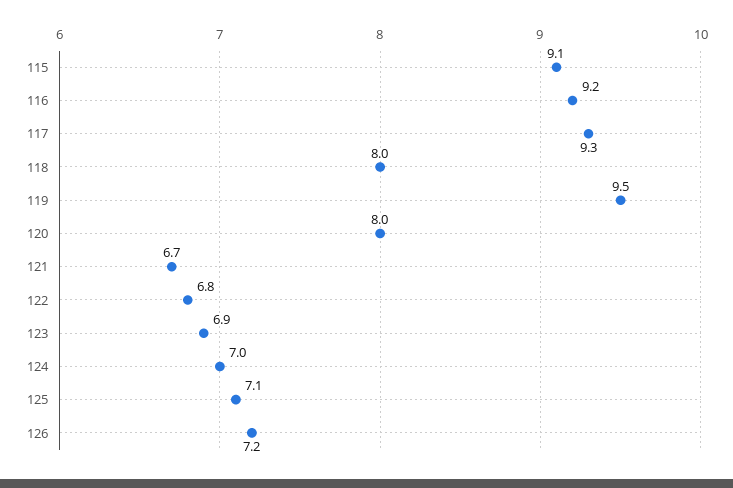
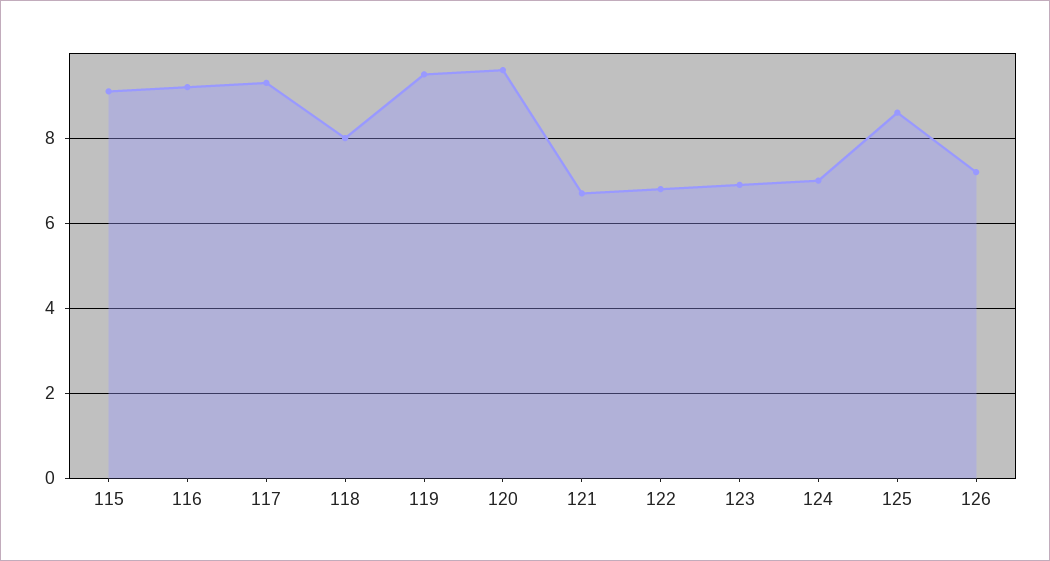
  {
    "115": 9.1,
    "116": 9.2,
    "117": 9.3,
    "118": 8,
    "119": 9.5,
-   "120": 8,
+   "120": 9.5,
    "121": 6.7,
    "122": 6.8,
    "123": 6.9,
    "124": 7,
-   "125": 7.1,
+   "125": 8.5,
    "126": 7.2
  }

